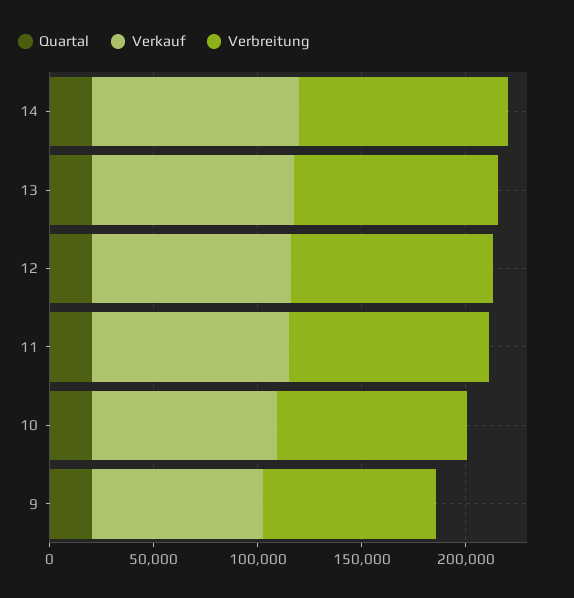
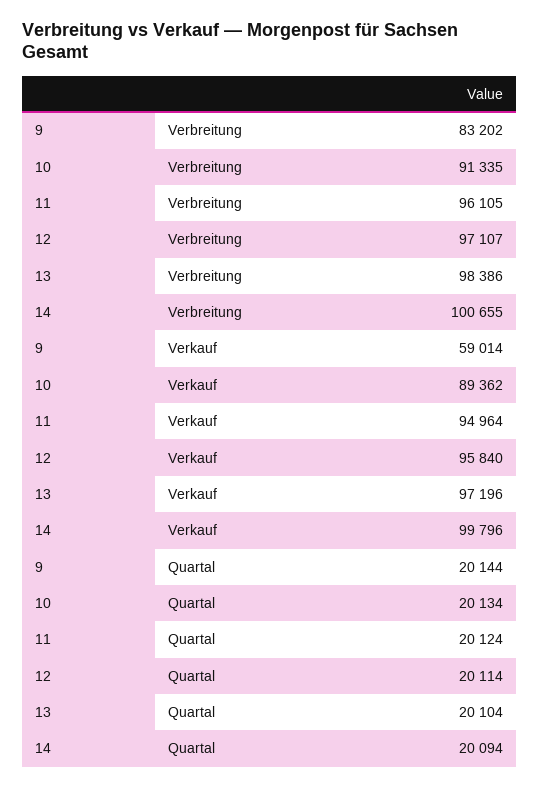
  {
    "Quartal": {
      "14": 20094,
      "13": 20104,
      "12": 20114,
      "11": 20124,
      "10": 20134,
      "9": 20144
    },
    "Verkauf": {
      "14": 99796,
      "13": 97196,
      "12": 95840,
      "11": 94964,
      "10": 89362,
-     "9": 80000
+     "9": 59014
    },
    "Verbreitung": {
      "14": 100655,
      "13": 98386,
      "12": 97107,
      "11": 96105,
      "10": 91335,
      "9": 83202
    }
  }

